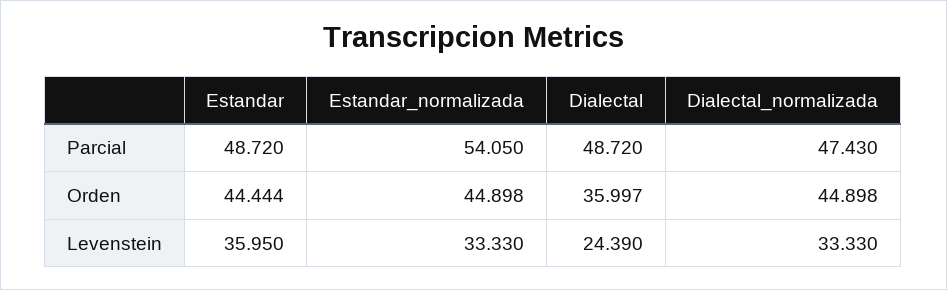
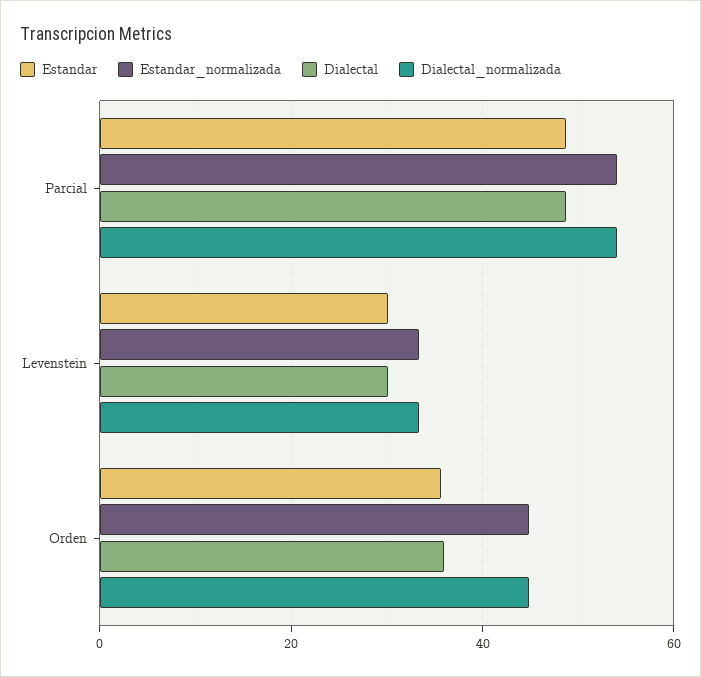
  {
    "Estandar": {
      "Parcial": 48.72,
-     "Orden": 44.444,
+     "Orden": 36,
-     "Levenstein": 35.95
+     "Levenstein": 30
    },
    "Estandar_normalizada": {
      "Parcial": 54.05,
      "Orden": 44.898,
      "Levenstein": 33.33
    },
    "Dialectal": {
      "Parcial": 48.72,
      "Orden": 35.997,
-     "Levenstein": 24.39
+     "Levenstein": 30
    },
    "Dialectal_normalizada": {
-     "Parcial": 47.43,
+     "Parcial": 54,
      "Orden": 44.898,
      "Levenstein": 33.33
    }
  }

